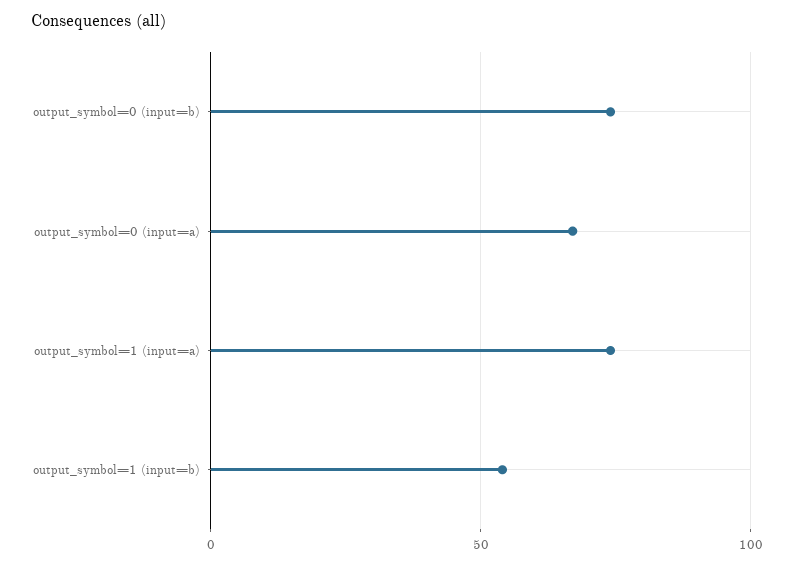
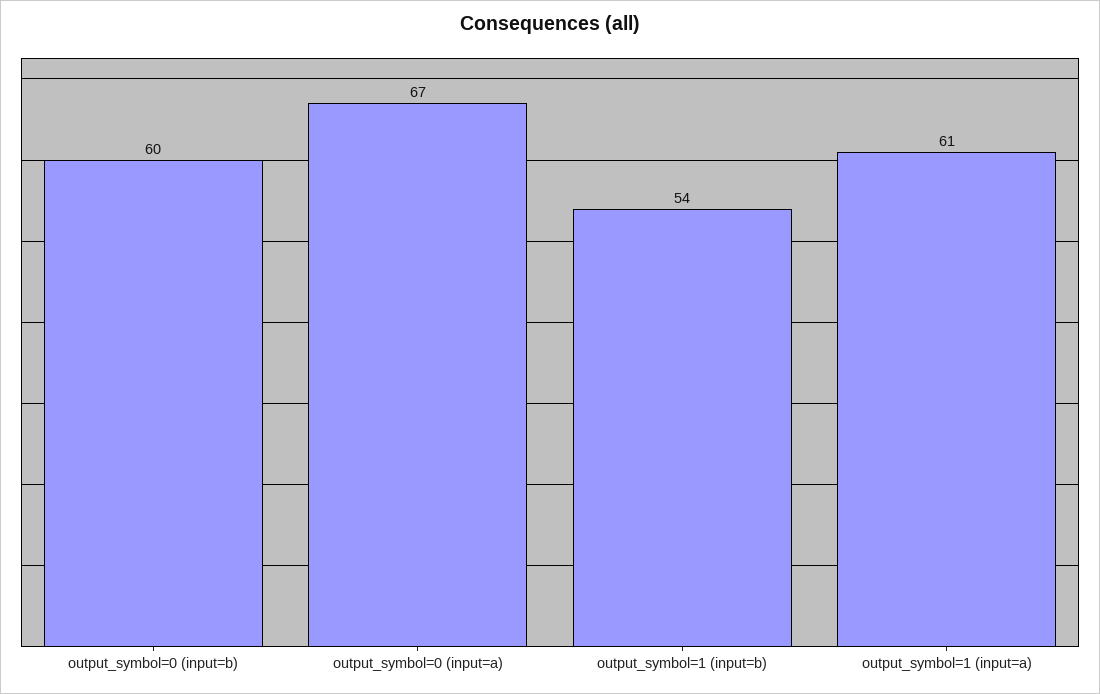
  {
-   "output_symbol=0 (input=b)": 75,
+   "output_symbol=0 (input=b)": 60,
    "output_symbol=0 (input=a)": 67,
-   "output_symbol=1 (input=a)": 75,
+   "output_symbol=1 (input=a)": 61,
    "output_symbol=1 (input=b)": 54
  }

